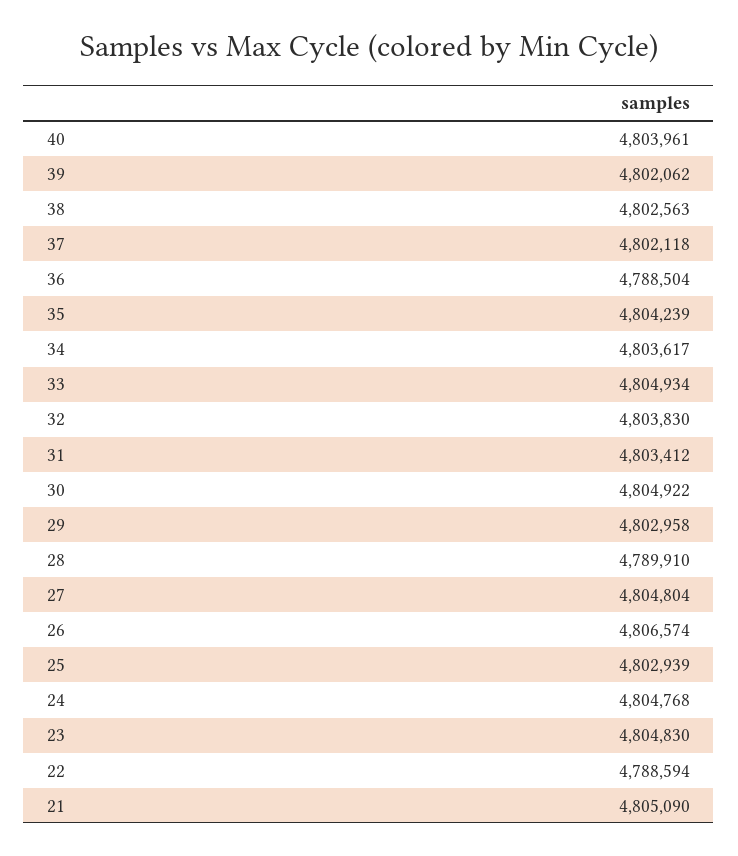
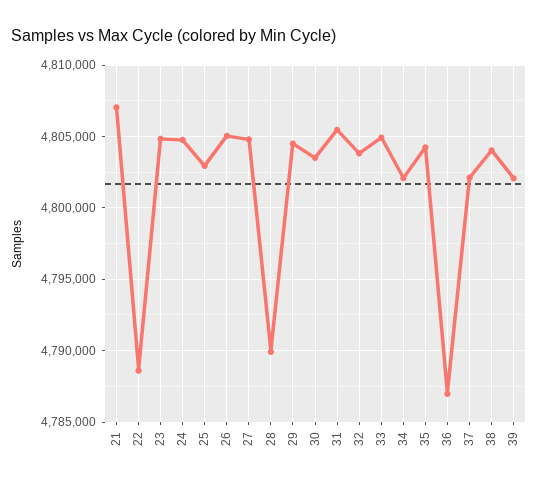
  {
-   "40": 4803961,
    "39": 4802062,
-   "38": 4802563,
+   "38": 4804000,
    "37": 4802118,
-   "36": 4788504,
+   "36": 4787000,
    "35": 4804239,
-   "34": 4803617,
+   "34": 4802000,
    "33": 4804934,
    "32": 4803830,
-   "31": 4803412,
+   "31": 4805500,
-   "30": 4804922,
+   "30": 4803500,
-   "29": 4802958,
+   "29": 4804500,
    "28": 4789910,
    "27": 4804804,
-   "26": 4806574,
+   "26": 4805000,
    "25": 4802939,
    "24": 4804768,
    "23": 4804830,
    "22": 4788594,
-   "21": 4805090
+   "21": 4807000
  }

